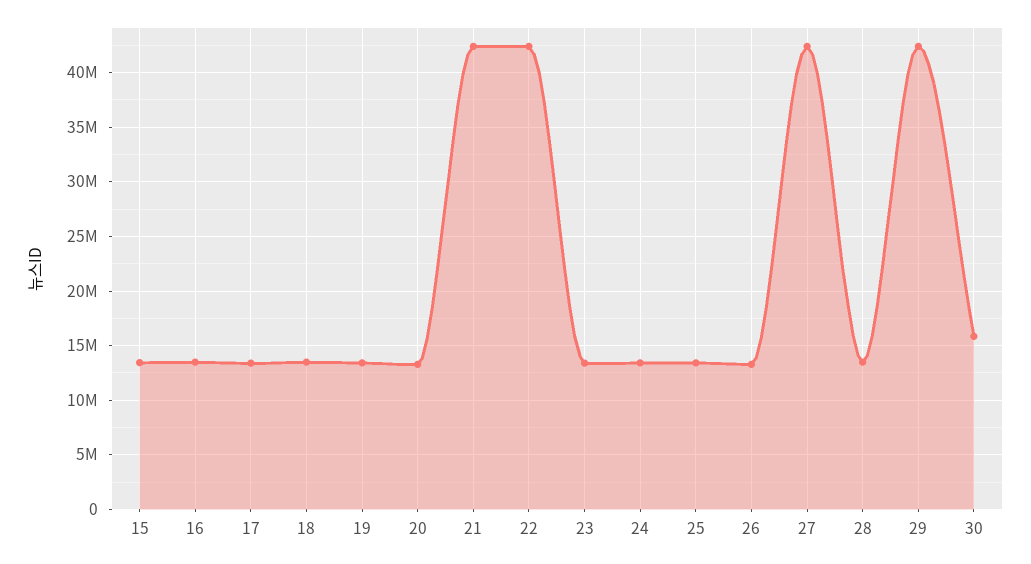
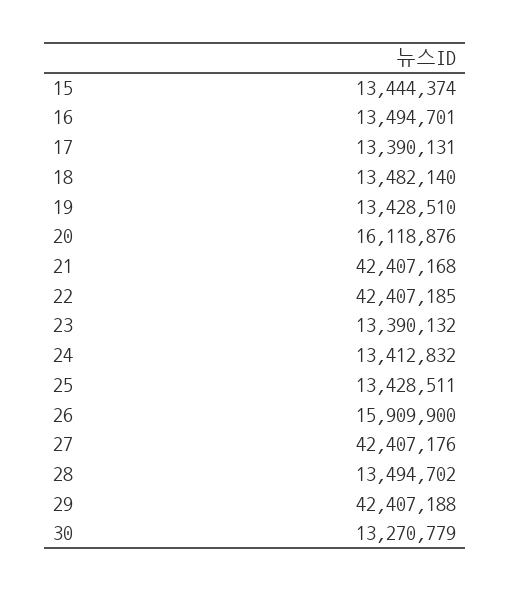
  {
    "15": 13444374,
    "16": 13494701,
    "17": 13390131,
    "18": 13482140,
    "19": 13428510,
-   "20": 13000000,
+   "20": 16118876,
    "21": 42407168,
    "22": 42407185,
    "23": 13390132,
    "24": 13412832,
    "25": 13428511,
-   "26": 13000000,
+   "26": 15909900,
    "27": 42407176,
    "28": 13494702,
    "29": 42407188,
-   "30": 16000000
+   "30": 13270779
  }

